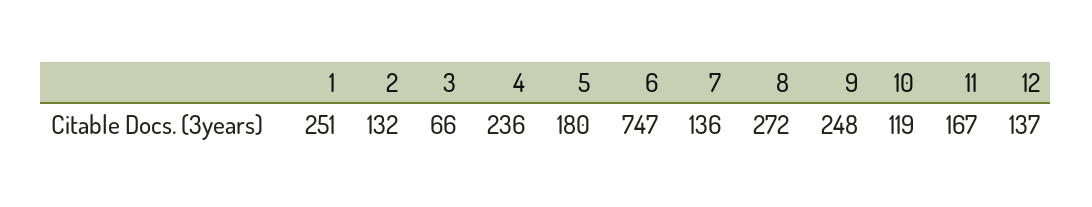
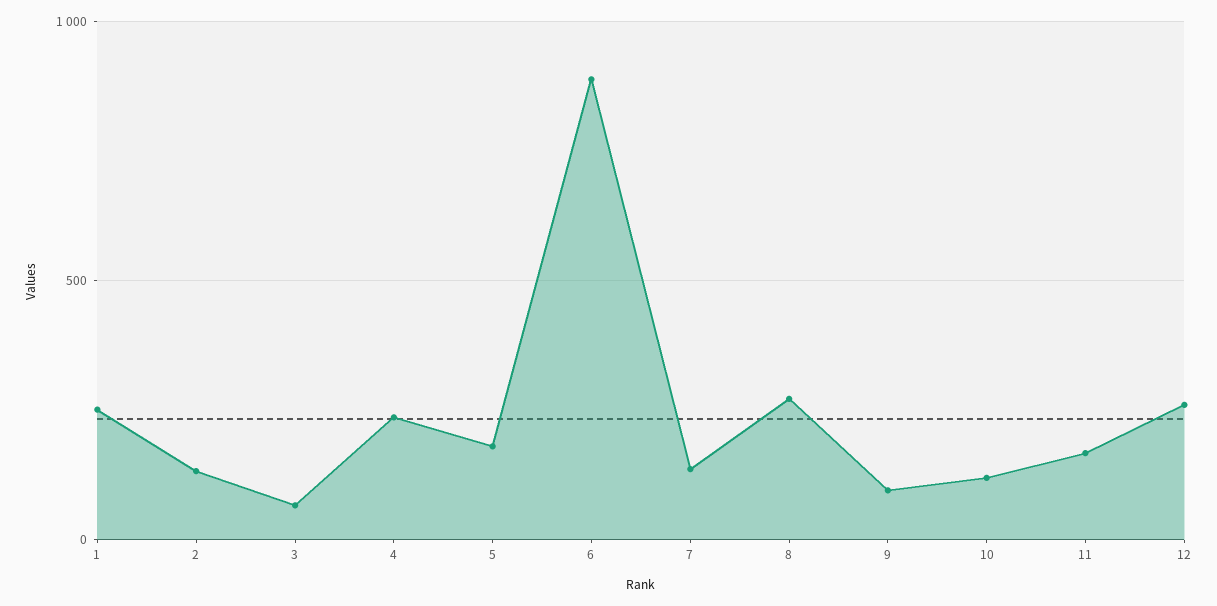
  {
    "1": 251,
    "2": 132,
    "3": 66,
    "4": 236,
    "5": 180,
-   "6": 747,
+   "6": 900,
    "7": 136,
    "8": 272,
-   "9": 248,
+   "9": 100,
    "10": 119,
    "11": 167,
-   "12": 137
+   "12": 250
  }

